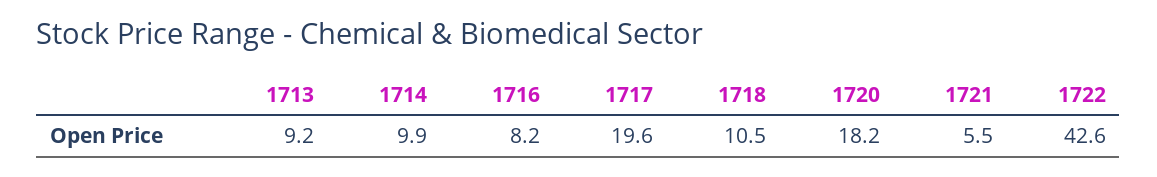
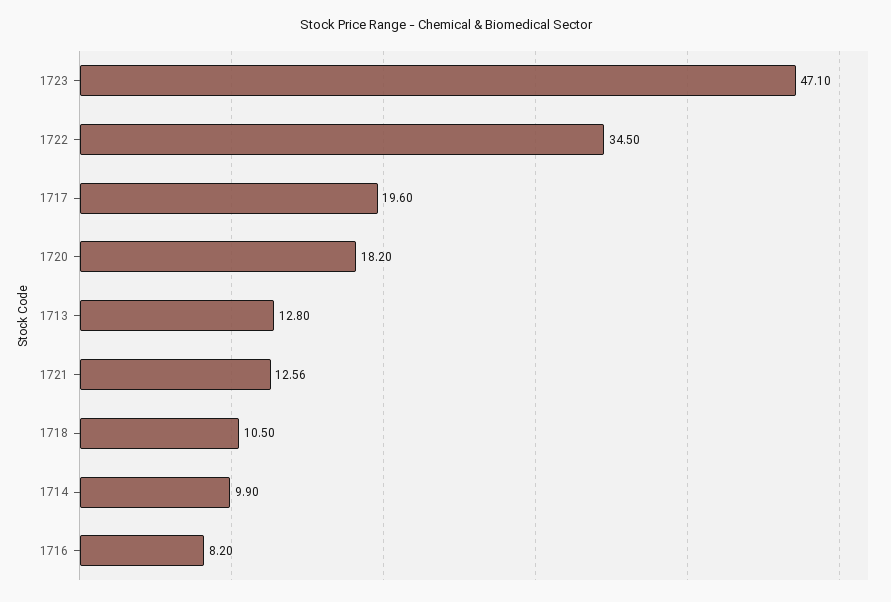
  {
-   "1713": 9.2,
+   "1713": 12.8,
    "1714": 9.9,
    "1716": 8.2,
    "1717": 19.6,
    "1718": 10.5,
    "1720": 18.2,
-   "1721": 5.5,
+   "1721": 12.56,
-   "1722": 42.6
+   "1722": 34.5,
+   "1723": 47.1
  }

